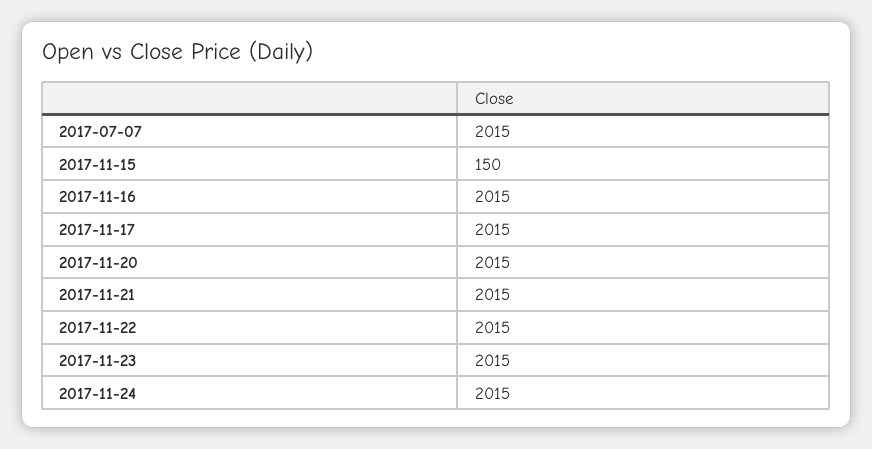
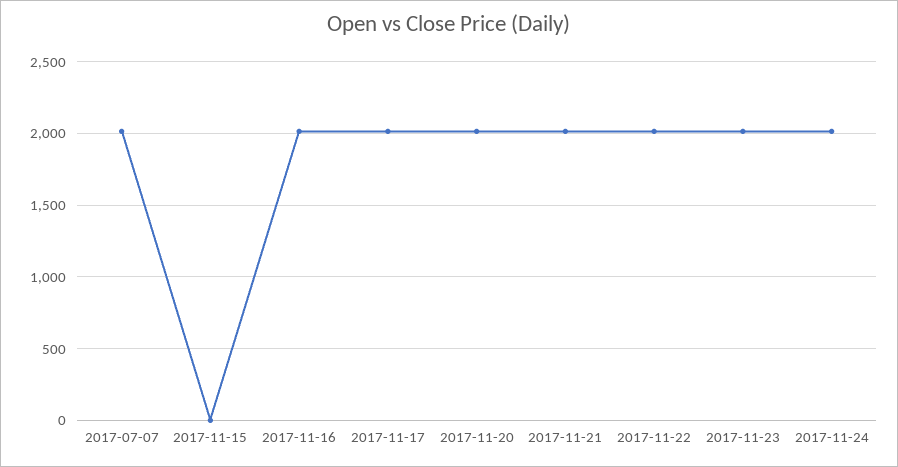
  {
    "2017-07-07": 2015,
-   "2017-11-15": 150,
+   "2017-11-15": 0,
    "2017-11-16": 2015,
    "2017-11-17": 2015,
    "2017-11-20": 2015,
    "2017-11-21": 2015,
    "2017-11-22": 2015,
    "2017-11-23": 2015,
    "2017-11-24": 2015
  }

